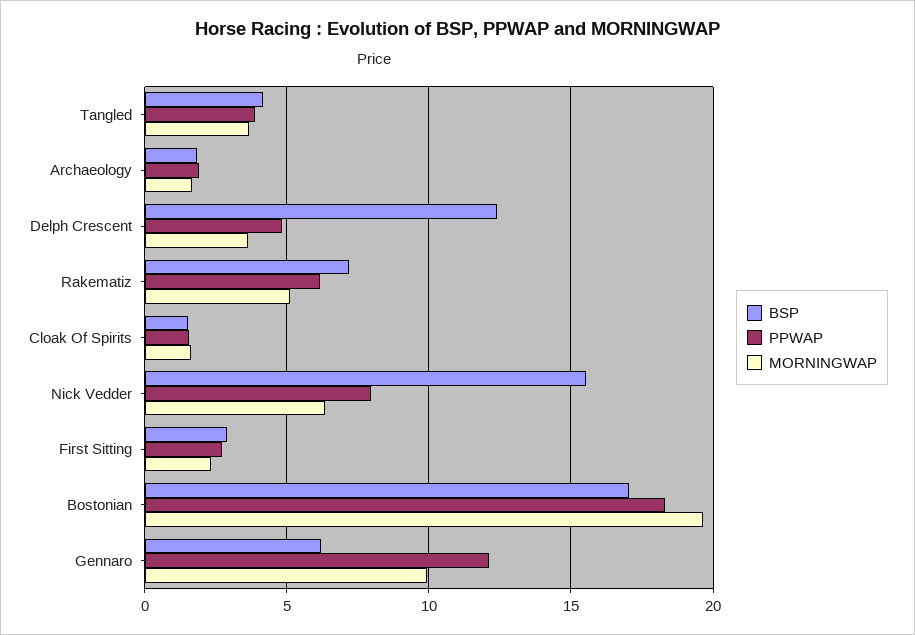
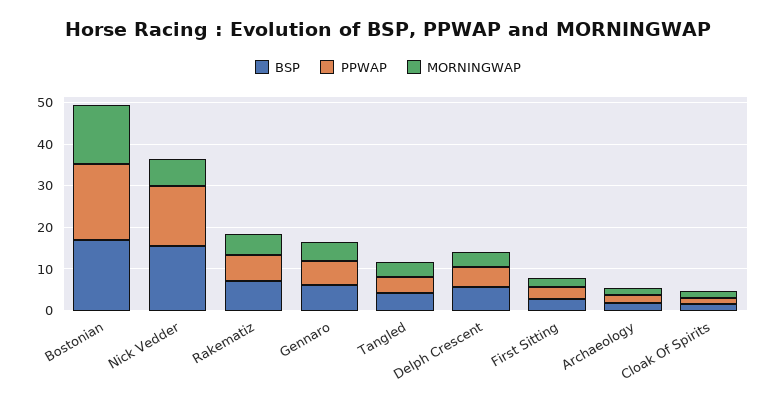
  {
    "BSP": {
      "Tangled": 4,
      "Archaeology": 2,
-     "Delph Crescent": 12.5,
+     "Delph Crescent": 6,
      "Rakematiz": 7,
      "Cloak Of Spirits": 1.5,
      "Nick Vedder": 15.5,
      "First Sitting": 3,
      "Bostonian": 17,
      "Gennaro": 6
    },
    "PPWAP": {
      "Tangled": 4,
      "Archaeology": 2,
      "Delph Crescent": 5,
      "Rakematiz": 6,
      "Cloak Of Spirits": 1.5,
-     "Nick Vedder": 8,
+     "Nick Vedder": 14,
      "First Sitting": 2.5,
      "Bostonian": 18.5,
-     "Gennaro": 12
+     "Gennaro": 6
    },
    "MORNINGWAP": {
      "Tangled": 3.5,
      "Archaeology": 1.5,
      "Delph Crescent": 3.5,
      "Rakematiz": 5,
      "Cloak Of Spirits": 1.5,
      "Nick Vedder": 6.5,
      "First Sitting": 2.5,
-     "Bostonian": 19.5,
+     "Bostonian": 14,
-     "Gennaro": 10
+     "Gennaro": 4
    }
  }

